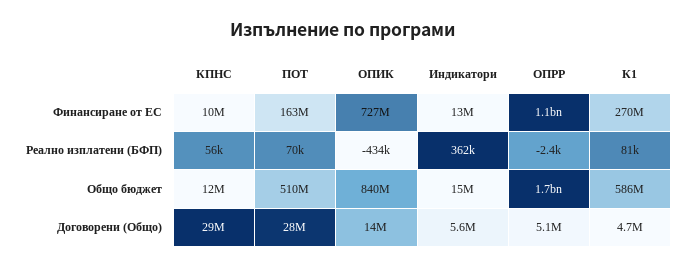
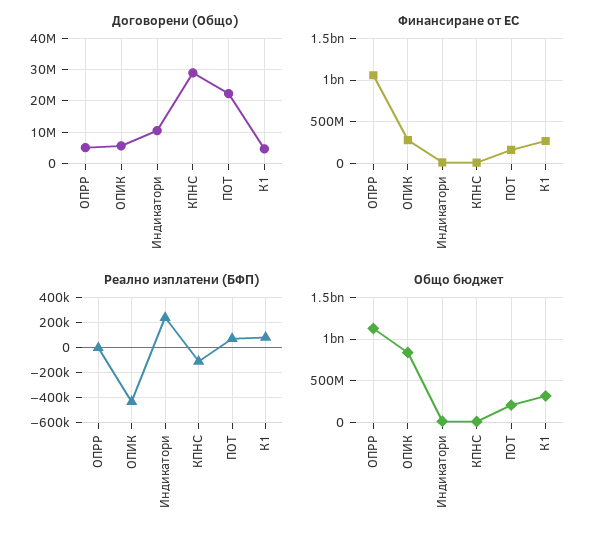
  {
    "Финансиране от ЕС": {
      "КПНС": 10000000,
      "ПОТ": 163000000,
-     "ОПИК": 727000000,
+     "ОПИК": 300000000,
      "Индикатори": 13000000,
      "ОПРР": 1100000000,
      "К1": 270000000
    },
    "Реално изплатени (БФП)": {
-     "КПНС": 56000,
+     "КПНС": -100000,
      "ПОТ": 70000,
      "ОПИК": -434000,
-     "Индикатори": 362000,
+     "Индикатори": 250000,
      "ОПРР": -2400,
      "К1": 81000
    },
    "Общо бюджет": {
      "КПНС": 12000000,
-     "ПОТ": 510000000,
+     "ПОТ": 200000000,
      "ОПИК": 840000000,
      "Индикатори": 15000000,
-     "ОПРР": 1700000000,
+     "ОПРР": 1100000000,
-     "К1": 586000000
+     "К1": 300000000
    },
    "Договорени (Общо)": {
      "КПНС": 29000000,
-     "ПОТ": 28000000,
+     "ПОТ": 22000000,
-     "ОПИК": 14000000,
+     "ОПИК": 6000000,
-     "Индикатори": 5600000,
+     "Индикатори": 10000000,
      "ОПРР": 5100000,
      "К1": 4700000
    }
  }

